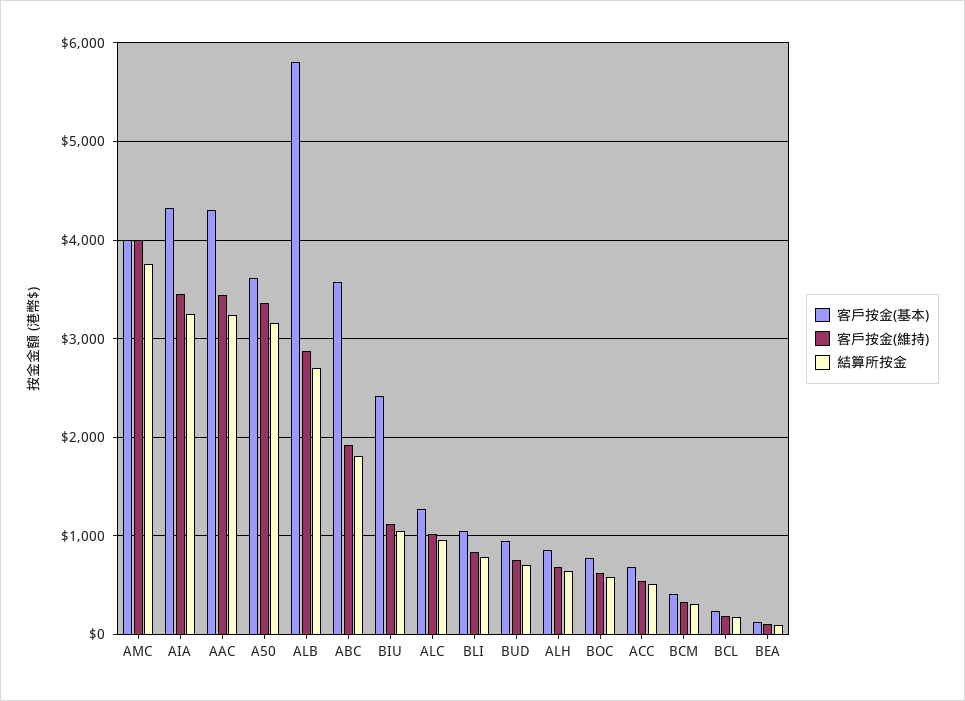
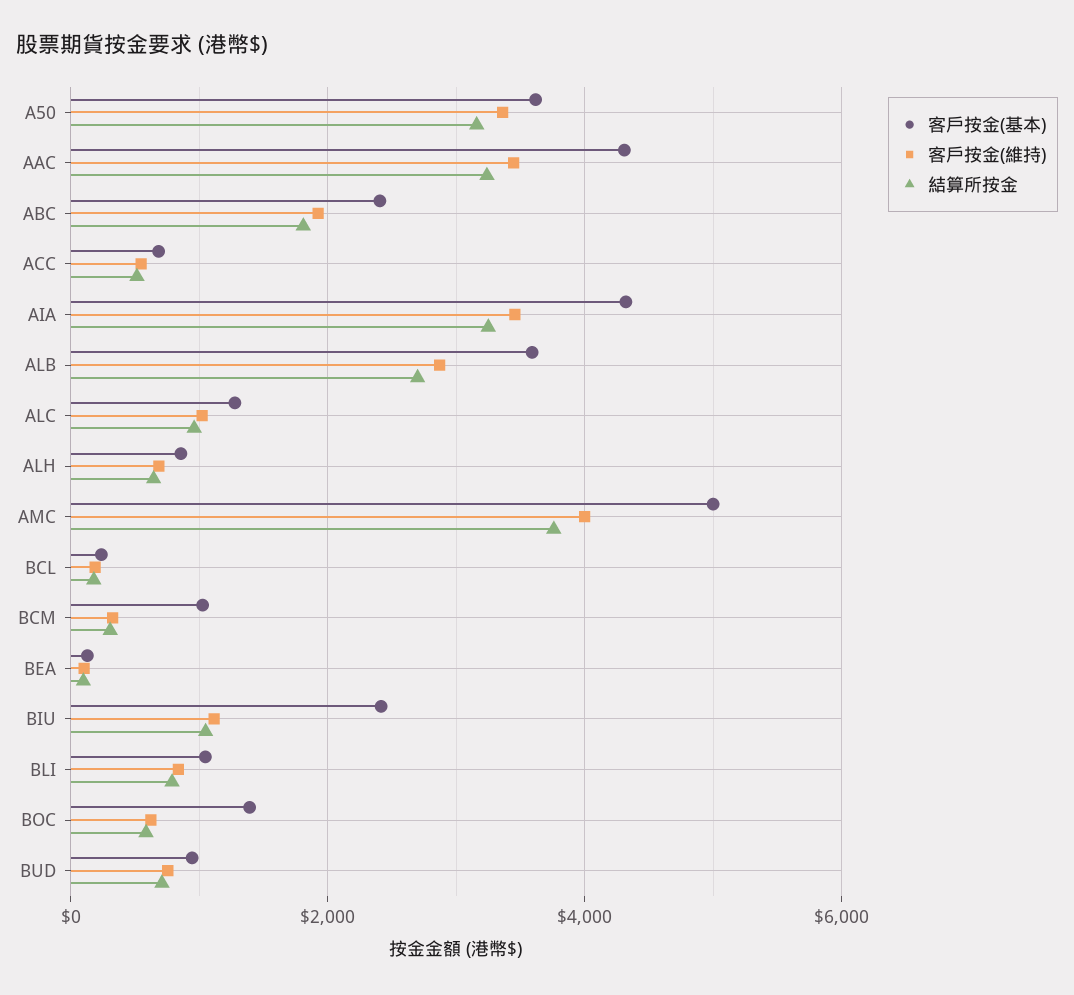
  {
    "客戶按金(基本)": {
-     "AMC": 4000,
+     "AMC": 5000,
      "AIA": 4300,
      "AAC": 4300,
      "A50": 3600,
-     "ALB": 5800,
+     "ALB": 3600,
-     "ABC": 3600,
+     "ABC": 2400,
      "BIU": 2400,
      "ALC": 1300,
      "BLI": 1000,
      "BUD": 900,
      "ALH": 900,
-     "BOC": 800,
+     "BOC": 1400,
      "ACC": 700,
-     "BCM": 400,
+     "BCM": 1000,
      "BCL": 200,
      "BEA": 100
    },
    "客戶按金(維持)": {
      "AMC": 4000,
      "AIA": 3500,
      "AAC": 3400,
      "A50": 3400,
      "ALB": 2900,
      "ABC": 1900,
      "BIU": 1100,
      "ALC": 1000,
      "BLI": 800,
      "BUD": 800,
      "ALH": 700,
      "BOC": 600,
      "ACC": 500,
      "BCM": 300,
      "BCL": 200,
      "BEA": 100
    },
    "結算所按金": {
      "AMC": 3800,
      "AIA": 3300,
      "AAC": 3200,
      "A50": 3200,
      "ALB": 2700,
      "ABC": 1800,
      "BIU": 1100,
      "ALC": 1000,
      "BLI": 800,
      "BUD": 700,
      "ALH": 600,
      "BOC": 600,
      "ACC": 500,
      "BCM": 300,
      "BCL": 200,
      "BEA": 100
    }
  }

